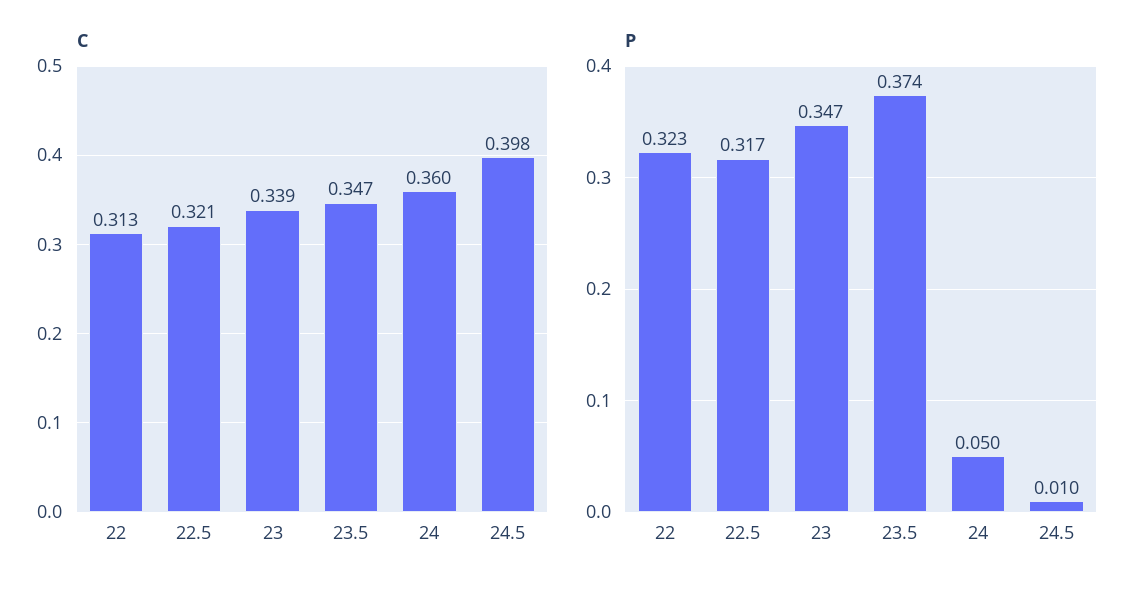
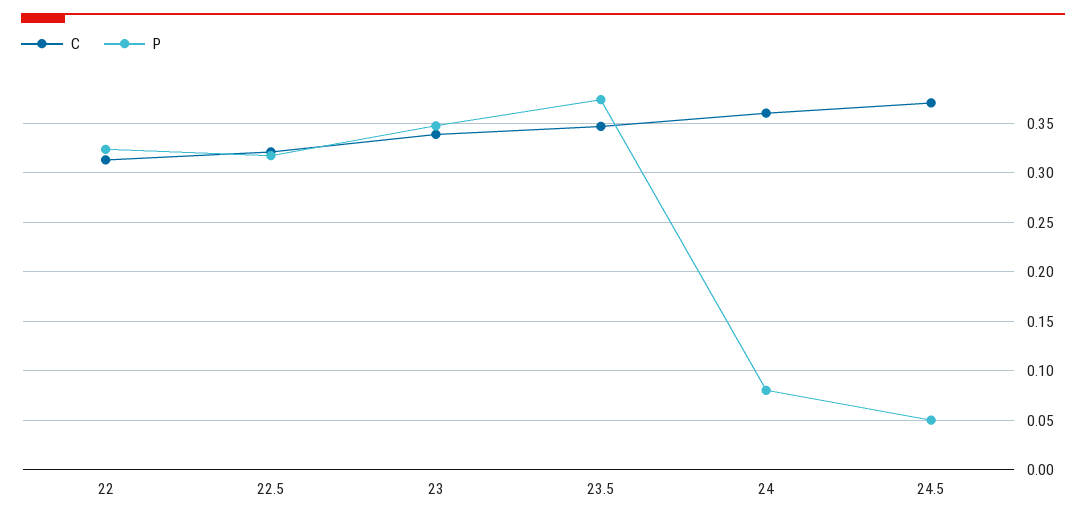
  {
    "C": {
      "22": 0.313,
      "22.5": 0.321,
      "23": 0.339,
      "23.5": 0.347,
      "24": 0.36,
-     "24.5": 0.398
+     "24.5": 0.37
    },
    "P": {
      "22": 0.323,
      "22.5": 0.317,
      "23": 0.347,
      "23.5": 0.374,
-     "24": 0.05,
+     "24": 0.08,
-     "24.5": 0.01
+     "24.5": 0.05
    }
  }

